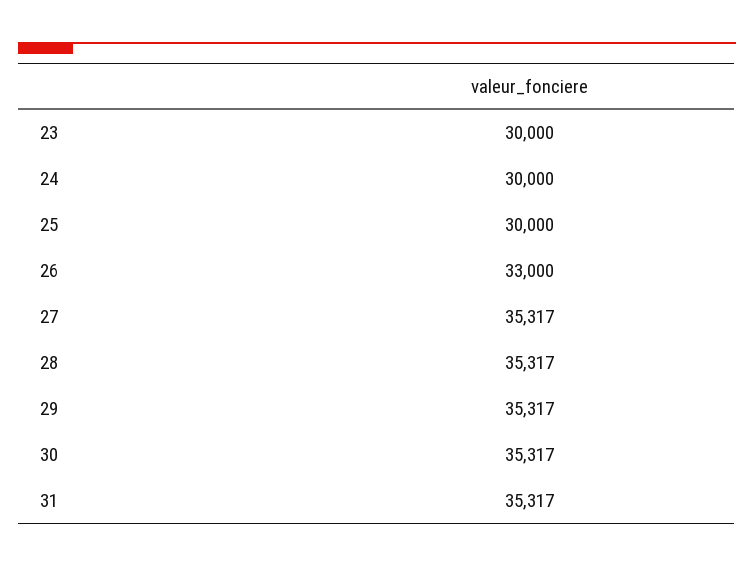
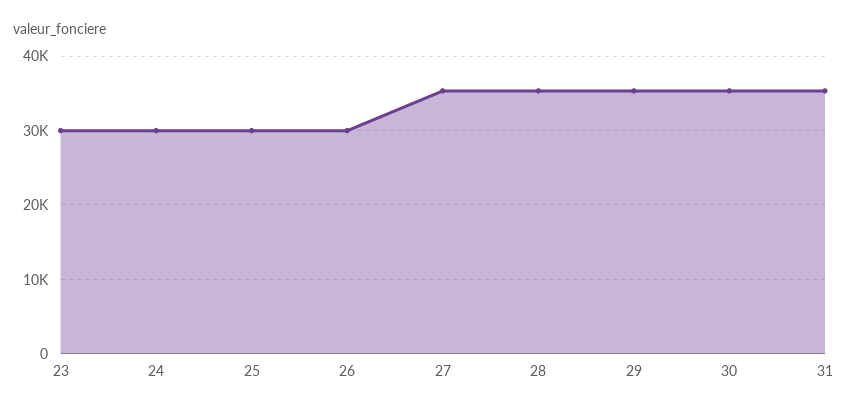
  {
    "23": 30000,
    "24": 30000,
    "25": 30000,
-   "26": 33000,
+   "26": 30000,
    "27": 35317,
    "28": 35317,
    "29": 35317,
    "30": 35317,
    "31": 35317
  }

